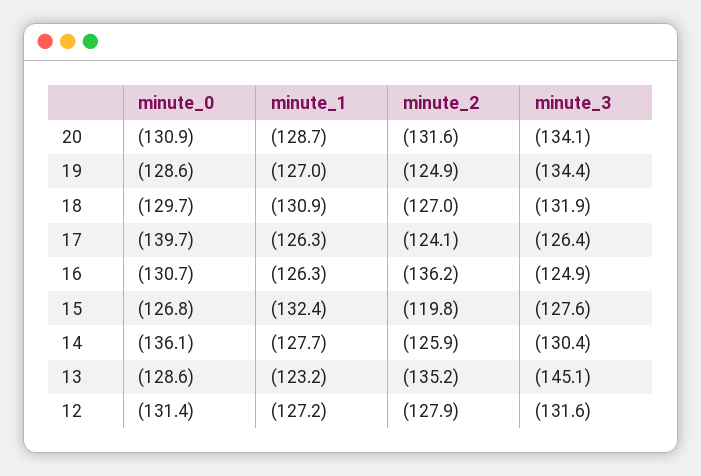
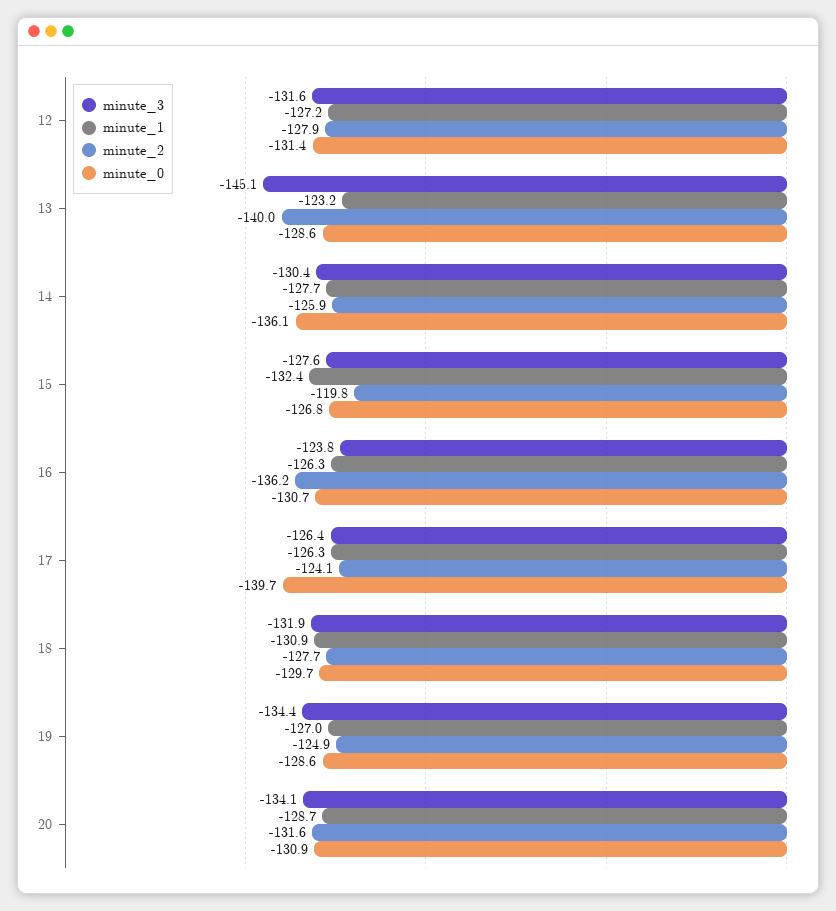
  {
    "minute_0": {
      "20": -130.9,
      "19": -128.6,
      "18": -129.7,
      "17": -139.7,
      "16": -130.7,
      "15": -126.8,
      "14": -136.1,
      "13": -128.6,
      "12": -131.4
    },
    "minute_1": {
      "20": -128.7,
      "19": -127,
      "18": -130.9,
      "17": -126.3,
      "16": -126.3,
      "15": -132.4,
      "14": -127.7,
      "13": -123.2,
      "12": -127.2
    },
    "minute_2": {
      "20": -131.6,
      "19": -124.9,
-     "18": -127,
+     "18": -127.7,
      "17": -124.1,
      "16": -136.2,
      "15": -119.8,
      "14": -125.9,
-     "13": -135.2,
+     "13": -140,
      "12": -127.9
    },
    "minute_3": {
      "20": -134.1,
      "19": -134.4,
      "18": -131.9,
      "17": -126.4,
-     "16": -124.9,
+     "16": -123.8,
      "15": -127.6,
      "14": -130.4,
      "13": -145.1,
      "12": -131.6
    }
  }

